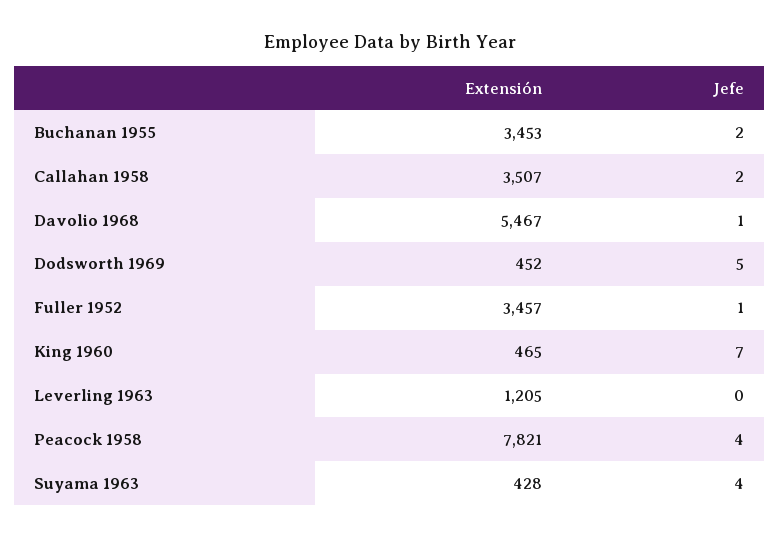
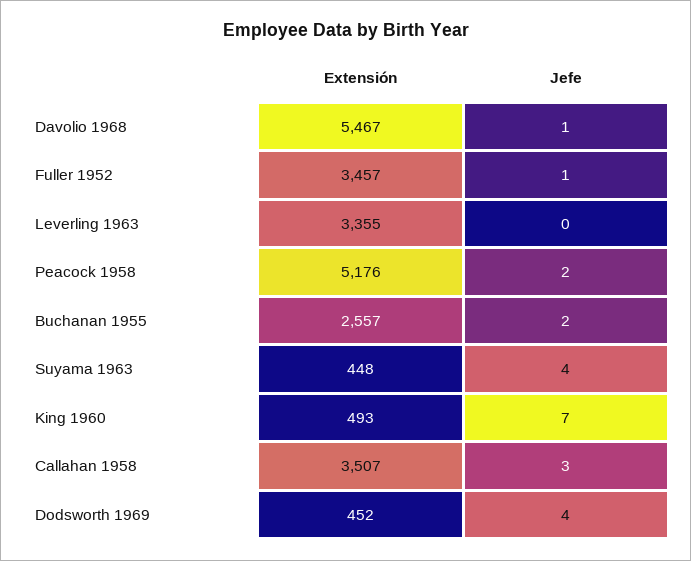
  {
    "Extensión": {
-     "Buchanan 1955": 3453,
+     "Buchanan 1955": 2557,
      "Callahan 1958": 3507,
      "Davolio 1968": 5467,
      "Dodsworth 1969": 452,
      "Fuller 1952": 3457,
-     "King 1960": 465,
+     "King 1960": 493,
-     "Leverling 1963": 1205,
+     "Leverling 1963": 3355,
-     "Peacock 1958": 7821,
+     "Peacock 1958": 5176,
-     "Suyama 1963": 428
+     "Suyama 1963": 448
    },
    "Jefe": {
      "Buchanan 1955": 2,
-     "Callahan 1958": 2,
+     "Callahan 1958": 3,
      "Davolio 1968": 1,
-     "Dodsworth 1969": 5,
+     "Dodsworth 1969": 4,
      "Fuller 1952": 1,
      "King 1960": 7,
      "Leverling 1963": 0,
-     "Peacock 1958": 4,
+     "Peacock 1958": 2,
      "Suyama 1963": 4
    }
  }

